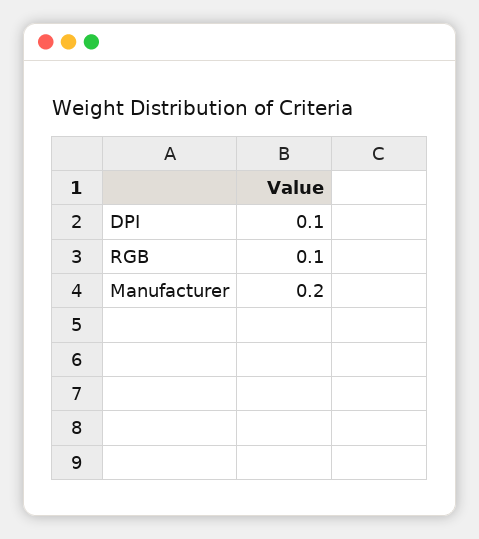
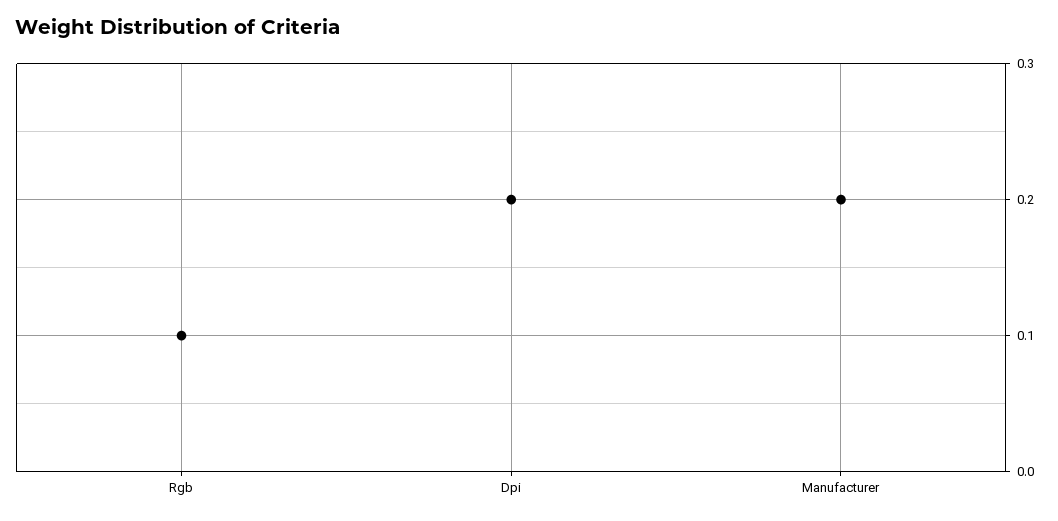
  {
-   "DPI": 0.1,
+   "DPI": 0.2,
    "RGB": 0.1,
    "Manufacturer": 0.2
  }

